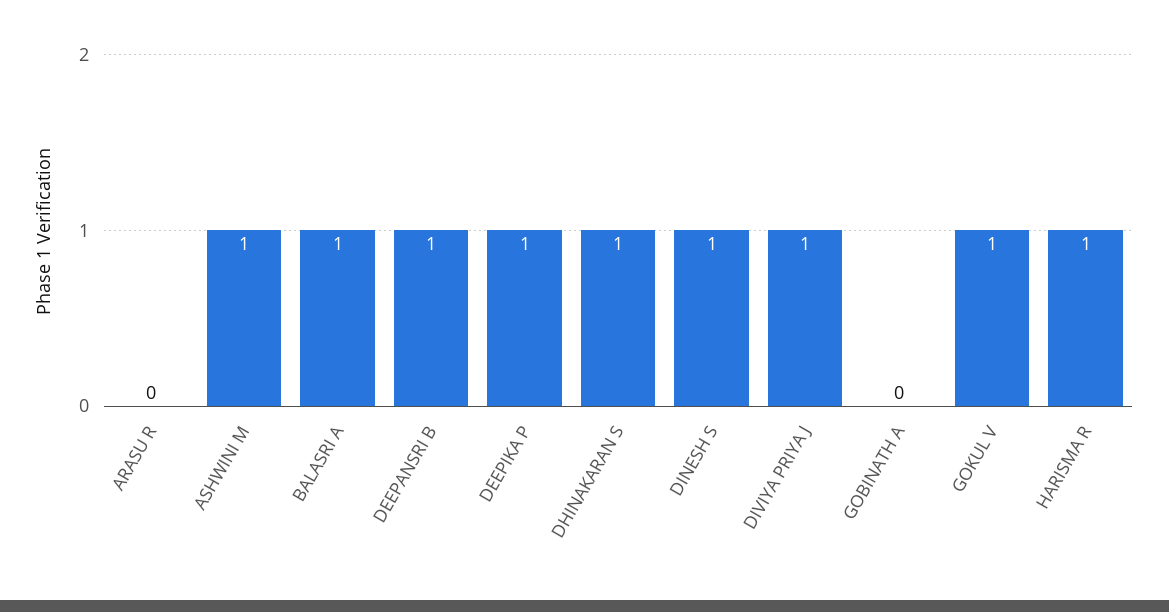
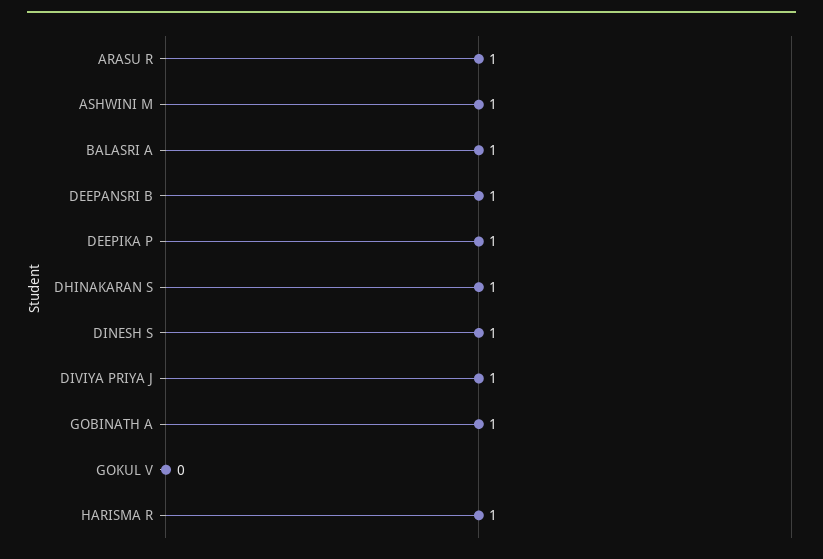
  {
-   "ARASU R": 0,
+   "ARASU R": 1,
    "ASHWINI M": 1,
    "BALASRI A": 1,
    "DEEPANSRI B": 1,
    "DEEPIKA P": 1,
    "DHINAKARAN S": 1,
    "DINESH S": 1,
    "DIVIYA PRIYA J": 1,
-   "GOBINATH A": 0,
+   "GOBINATH A": 1,
-   "GOKUL V": 1,
+   "GOKUL V": 0,
    "HARISMA R": 1
  }

